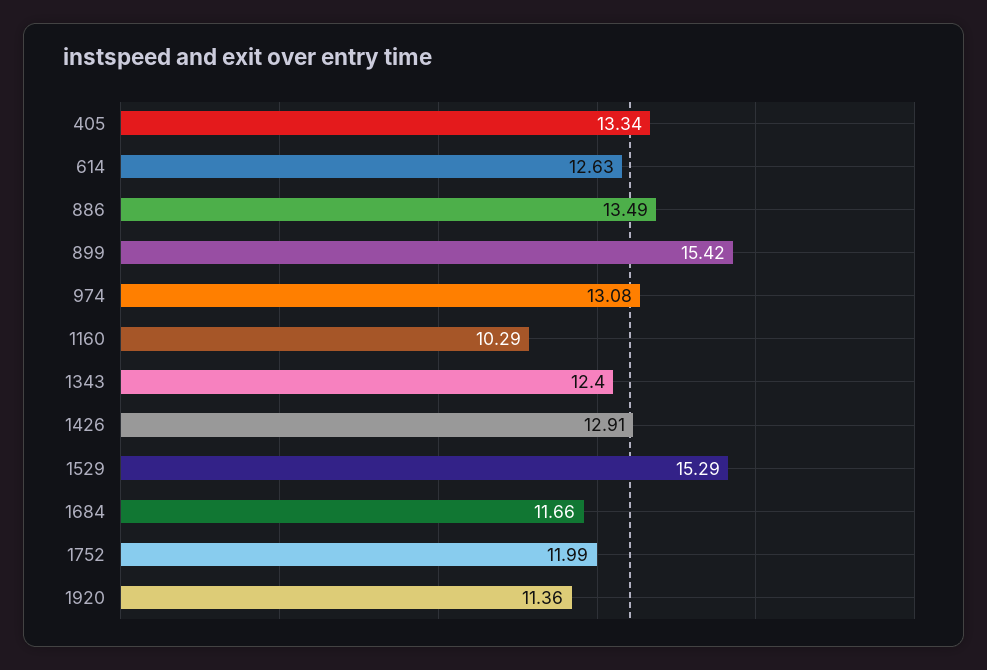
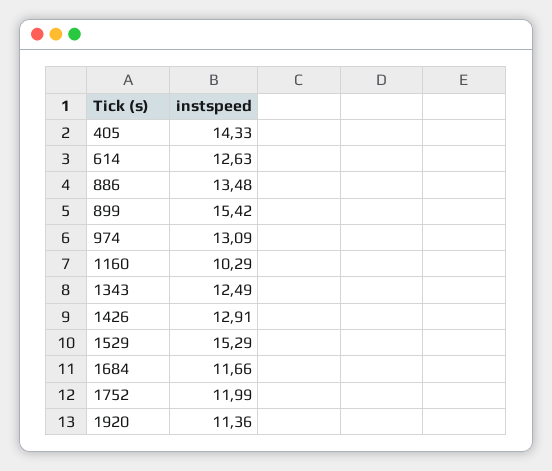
  {
-   "405": 13.34,
+   "405": 14.33,
    "614": 12.63,
-   "886": 13.49,
+   "886": 13.48,
    "899": 15.42,
-   "974": 13.08,
+   "974": 13.09,
    "1160": 10.29,
-   "1343": 12.4,
+   "1343": 12.49,
    "1426": 12.91,
    "1529": 15.29,
    "1684": 11.66,
    "1752": 11.99,
    "1920": 11.36
  }

